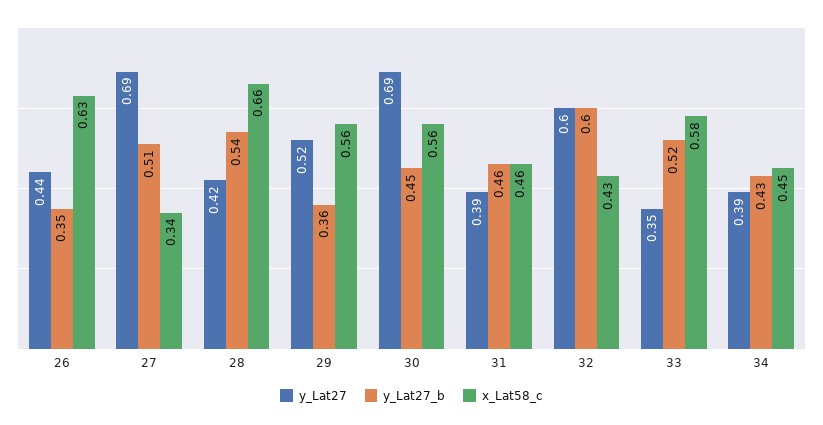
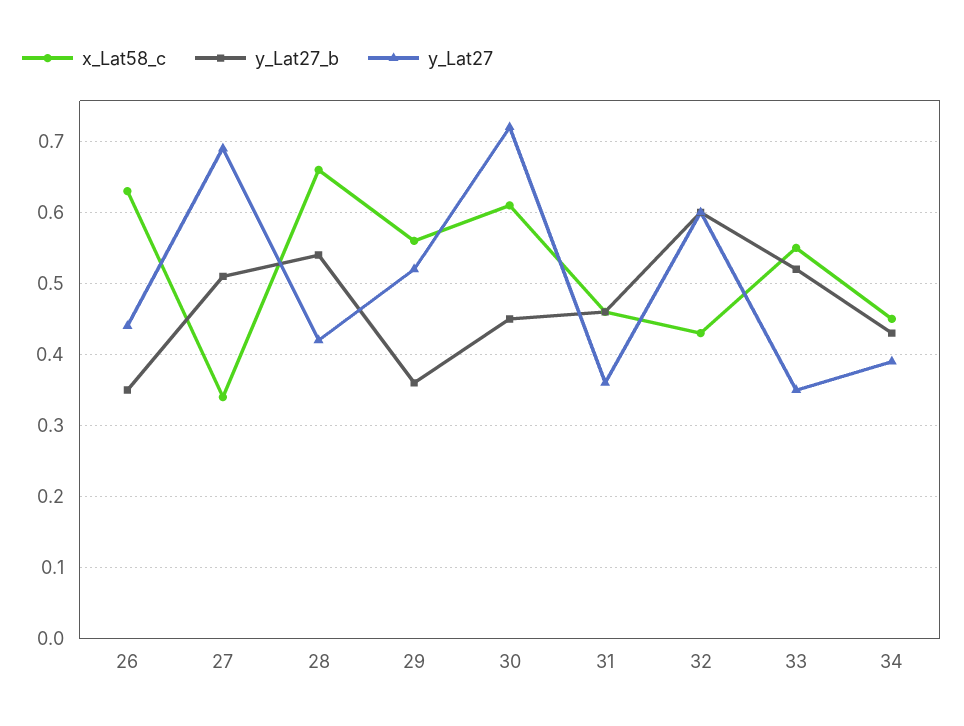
  {
    "y_Lat27": {
      "26": 0.44,
      "27": 0.69,
      "28": 0.42,
      "29": 0.52,
-     "30": 0.69,
+     "30": 0.72,
-     "31": 0.39,
+     "31": 0.36,
      "32": 0.6,
      "33": 0.35,
      "34": 0.39
    },
    "y_Lat27_b": {
      "26": 0.35,
      "27": 0.51,
      "28": 0.54,
      "29": 0.36,
      "30": 0.45,
      "31": 0.46,
      "32": 0.6,
      "33": 0.52,
      "34": 0.43
    },
    "x_Lat58_c": {
      "26": 0.63,
      "27": 0.34,
      "28": 0.66,
      "29": 0.56,
-     "30": 0.56,
+     "30": 0.61,
      "31": 0.46,
      "32": 0.43,
-     "33": 0.58,
+     "33": 0.55,
      "34": 0.45
    }
  }

